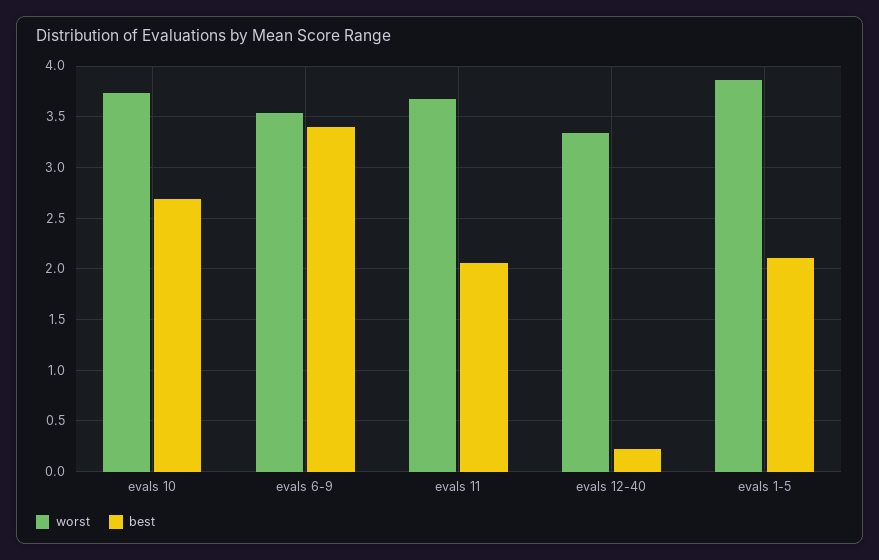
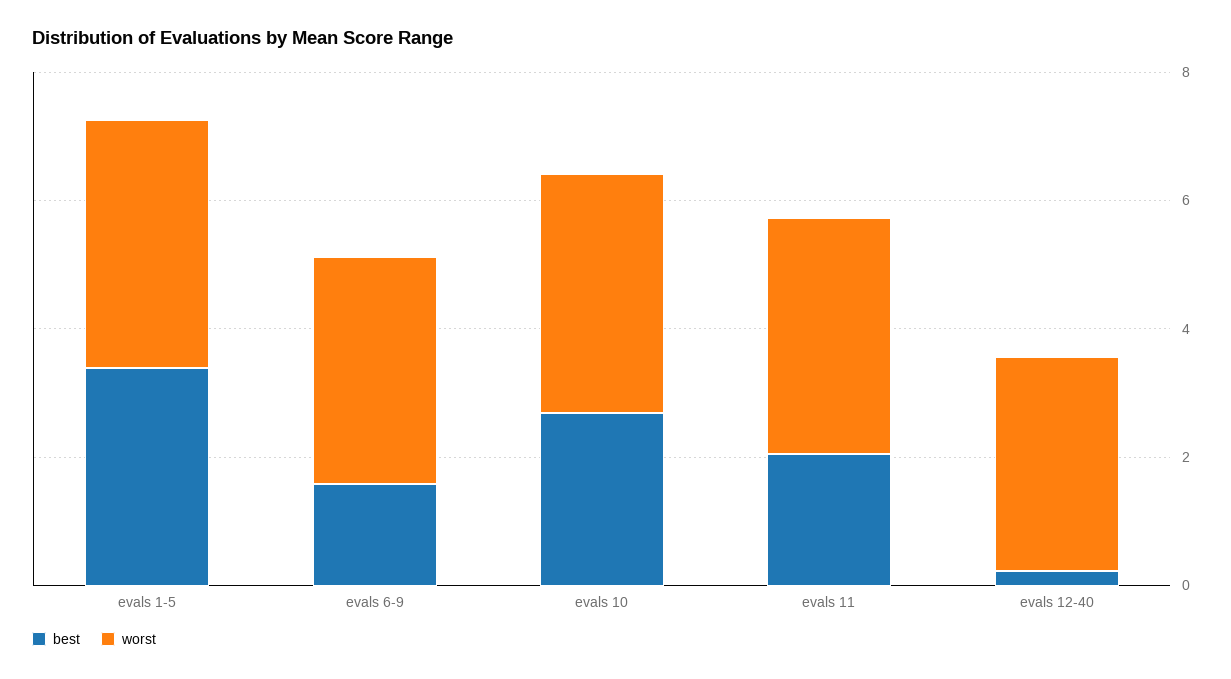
  {
    "worst": {
      "evals 10": 3.7,
      "evals 6-9": 3.5,
      "evals 11": 3.7,
      "evals 12-40": 3.3,
      "evals 1-5": 3.9
    },
    "best": {
      "evals 10": 2.7,
-     "evals 6-9": 3.4,
+     "evals 6-9": 1.5,
      "evals 11": 2.1,
      "evals 12-40": 0.2,
-     "evals 1-5": 2.1
+     "evals 1-5": 3.5
    }
  }

